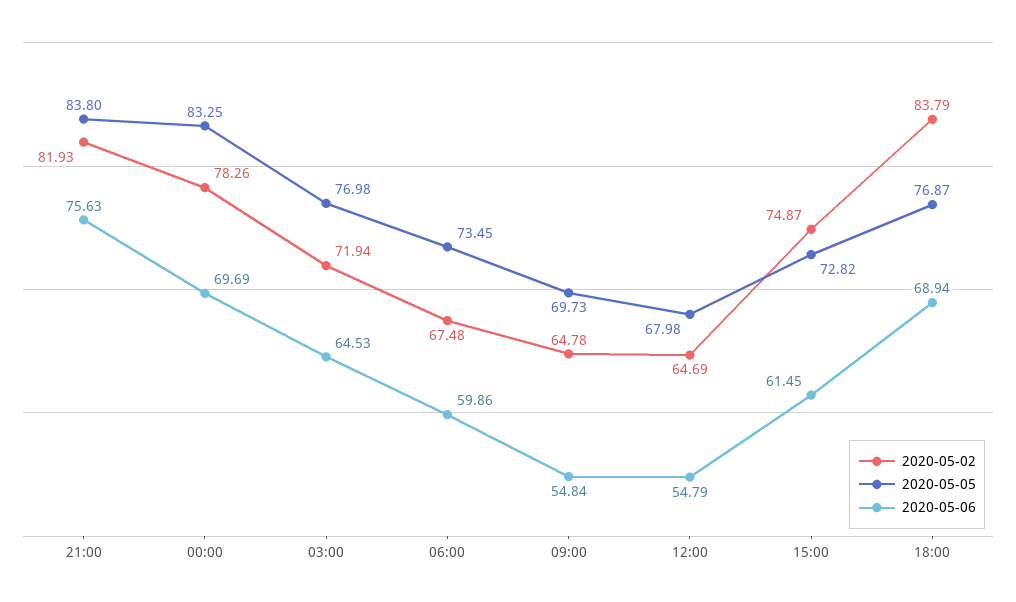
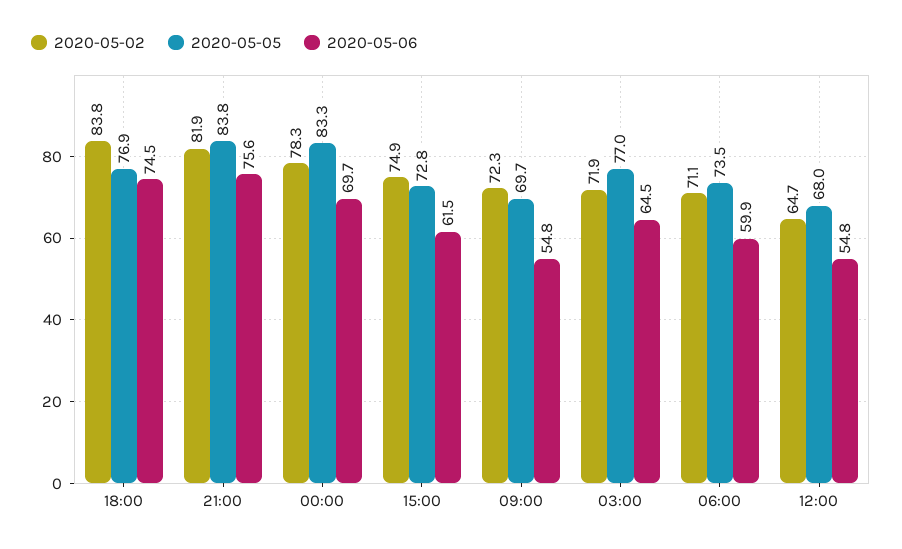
  {
    "2020-05-02": {
      "21:00": 81.93,
      "00:00": 78.26,
      "03:00": 71.94,
-     "06:00": 67.48,
+     "06:00": 71.1,
-     "09:00": 64.78,
+     "09:00": 72.3,
      "12:00": 64.69,
      "15:00": 74.87,
      "18:00": 83.79
    },
    "2020-05-05": {
      "21:00": 83.8,
      "00:00": 83.25,
      "03:00": 76.98,
      "06:00": 73.45,
      "09:00": 69.73,
      "12:00": 67.98,
      "15:00": 72.82,
      "18:00": 76.87
    },
    "2020-05-06": {
      "21:00": 75.63,
      "00:00": 69.69,
      "03:00": 64.53,
      "06:00": 59.86,
      "09:00": 54.84,
      "12:00": 54.79,
      "15:00": 61.45,
-     "18:00": 68.94
+     "18:00": 74.5
    }
  }

